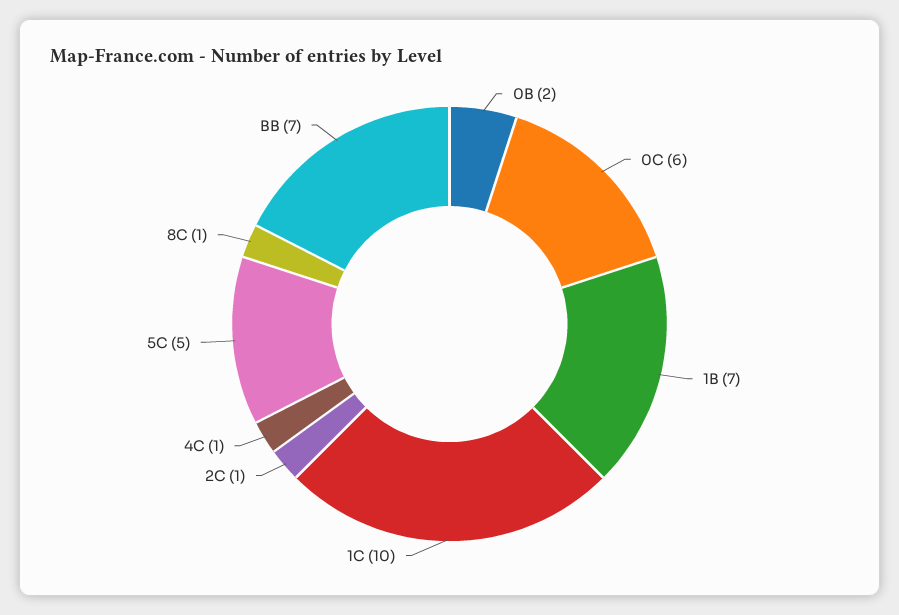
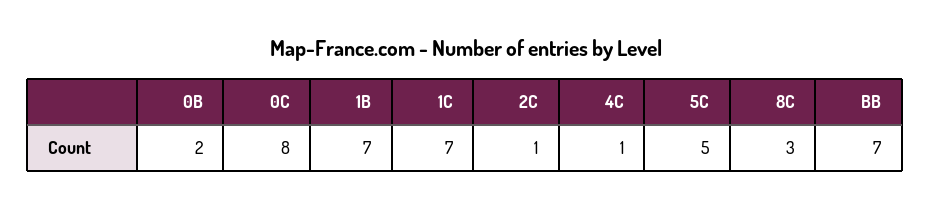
  {
    "0B": 2,
-   "0C": 6,
+   "0C": 8,
    "1B": 7,
-   "1C": 10,
+   "1C": 7,
    "2C": 1,
    "4C": 1,
    "5C": 5,
-   "8C": 1,
+   "8C": 3,
    "BB": 7
  }

